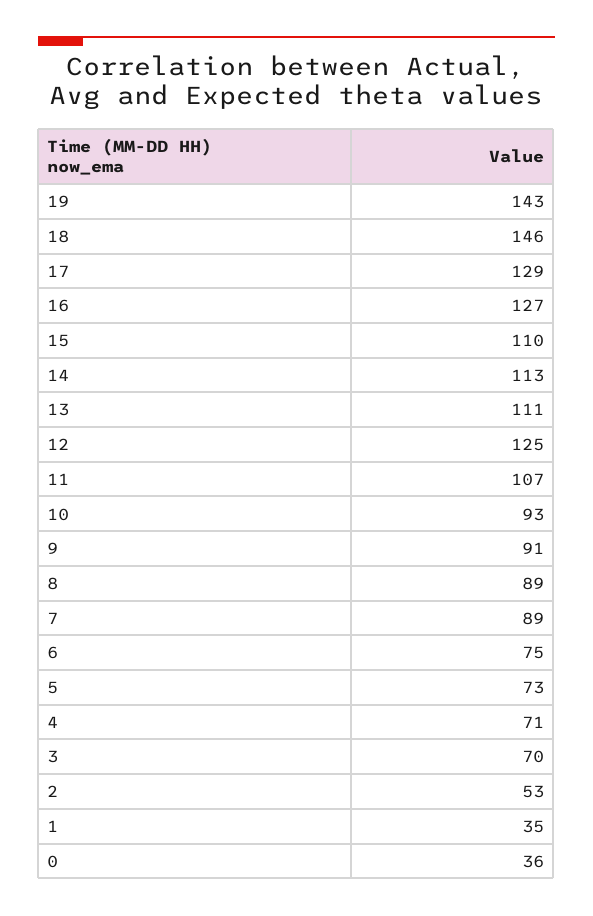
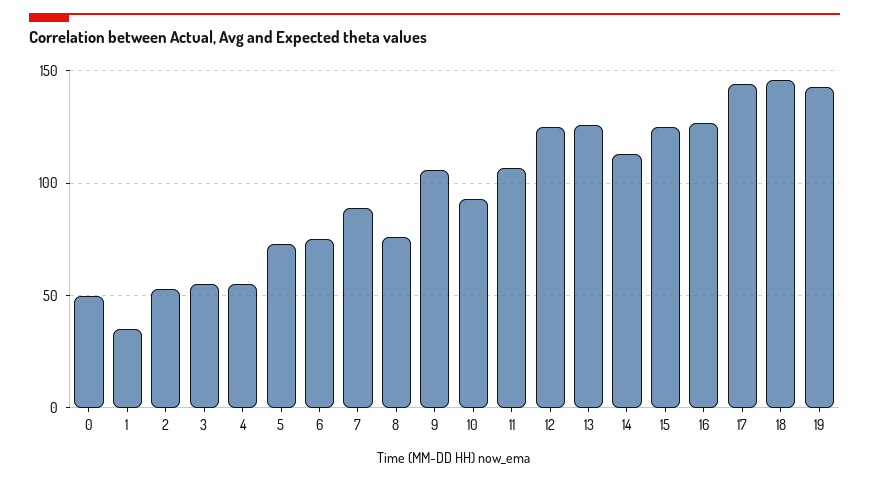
  {
    "19": 143,
    "18": 146,
-   "17": 129,
+   "17": 145,
    "16": 127,
-   "15": 110,
+   "15": 125,
    "14": 113,
-   "13": 111,
+   "13": 125,
    "12": 125,
    "11": 107,
    "10": 93,
-   "9": 91,
+   "9": 105,
-   "8": 89,
+   "8": 75,
    "7": 89,
    "6": 75,
    "5": 73,
-   "4": 71,
+   "4": 55,
-   "3": 70,
+   "3": 55,
    "2": 53,
    "1": 35,
-   "0": 36
+   "0": 50
  }

